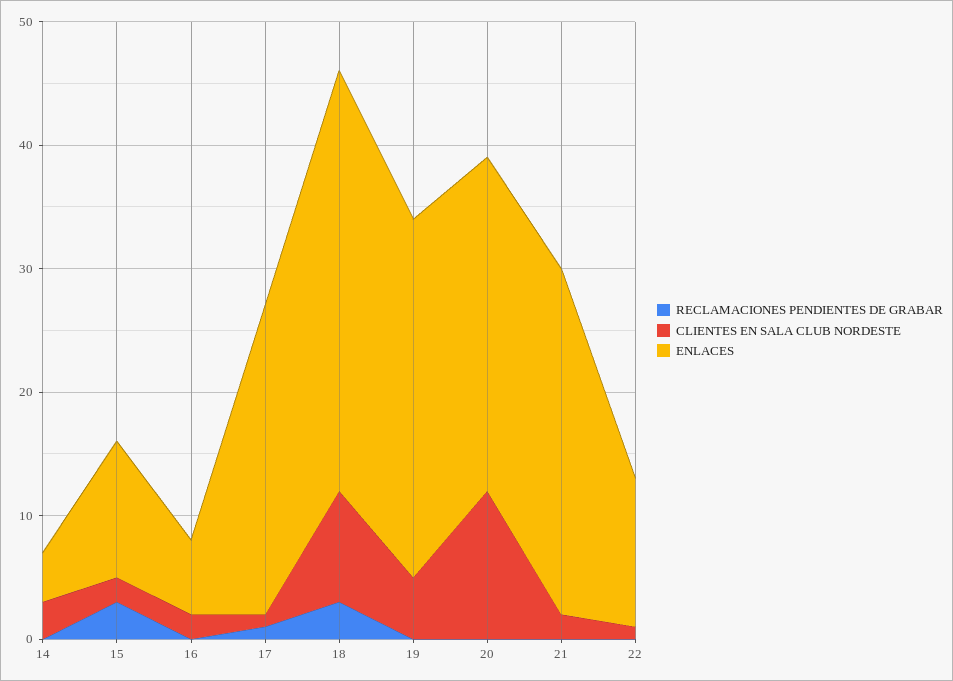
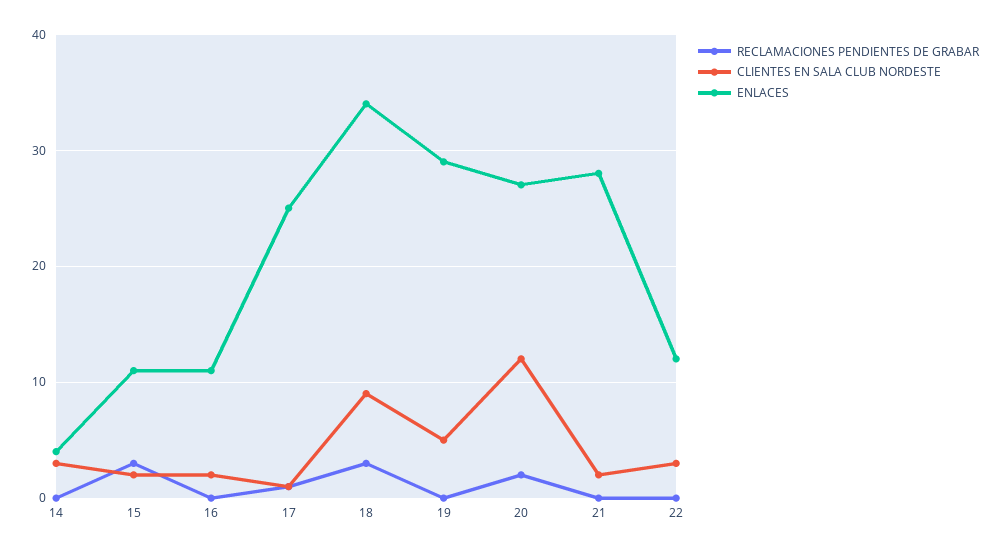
  {
    "RECLAMACIONES PENDIENTES DE GRABAR": {
      "14": 0,
      "15": 3,
      "16": 0,
      "17": 1,
      "18": 3,
      "19": 0,
-     "20": 0,
+     "20": 2,
      "21": 0,
      "22": 0
    },
    "CLIENTES EN SALA CLUB NORDESTE": {
      "14": 3,
      "15": 2,
      "16": 2,
      "17": 1,
      "18": 9,
      "19": 5,
      "20": 12,
      "21": 2,
-     "22": 1
+     "22": 3
    },
    "ENLACES": {
      "14": 4,
      "15": 11,
-     "16": 6,
+     "16": 11,
      "17": 25,
      "18": 34,
      "19": 29,
      "20": 27,
      "21": 28,
      "22": 12
    }
  }

